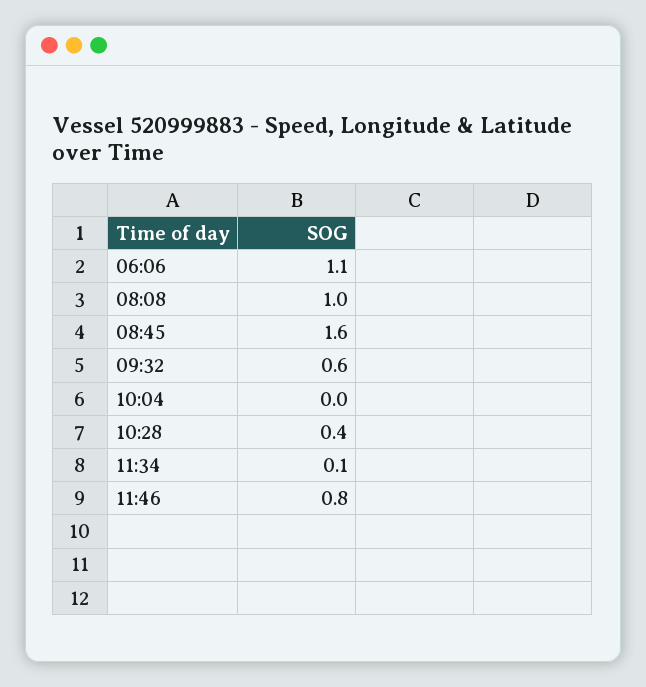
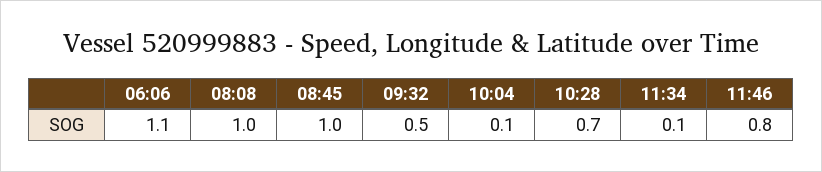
  {
    "06:06": 1.1,
    "08:08": 1,
-   "08:45": 1.6,
+   "08:45": 1,
-   "09:32": 0.6,
+   "09:32": 0.5,
-   "10:04": 0,
+   "10:04": 0.1,
-   "10:28": 0.4,
+   "10:28": 0.7,
    "11:34": 0.1,
    "11:46": 0.8
  }

